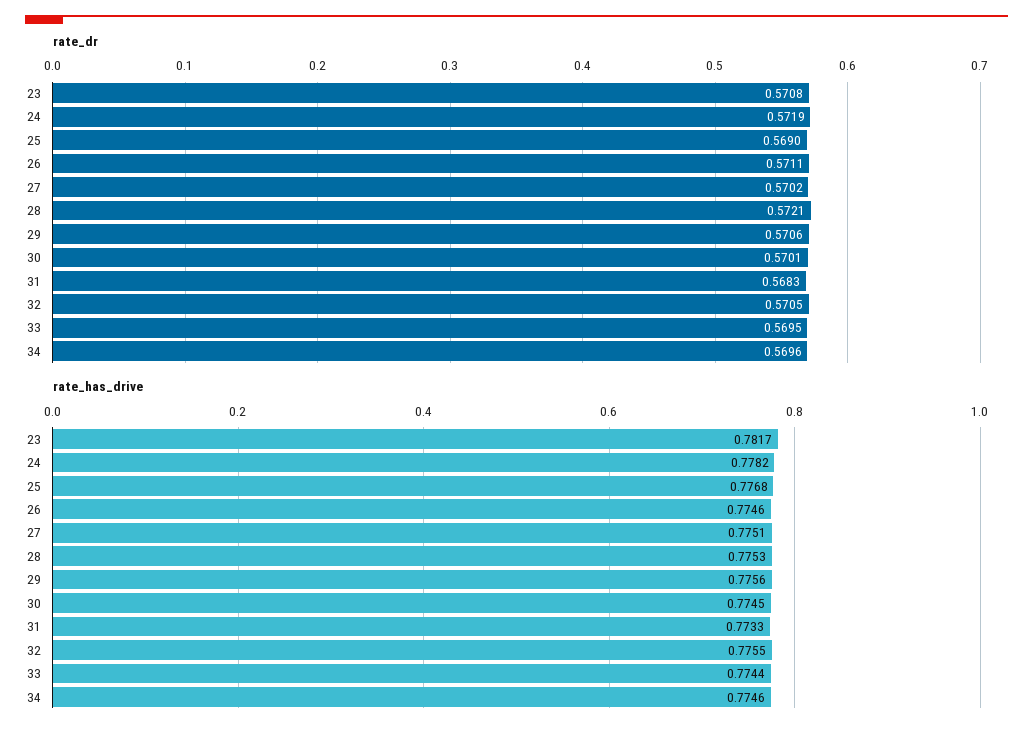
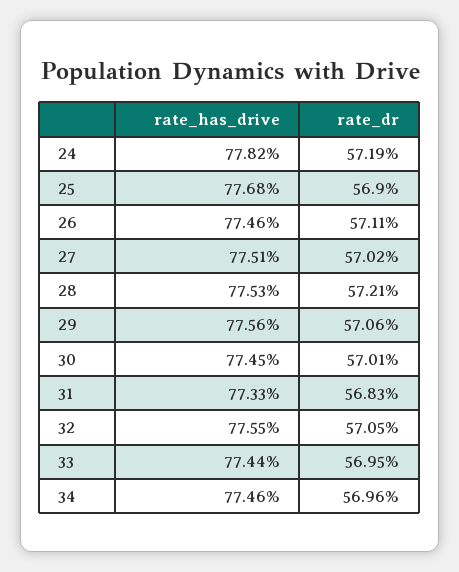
  {
    "rate_dr": {
-     "23": 0.5708,
      "24": 0.5719,
      "25": 0.569,
      "26": 0.5711,
      "27": 0.5702,
      "28": 0.5721,
      "29": 0.5706,
      "30": 0.5701,
      "31": 0.5683,
      "32": 0.5705,
      "33": 0.5695,
      "34": 0.5696
    },
    "rate_has_drive": {
-     "23": 0.7817,
      "24": 0.7782,
      "25": 0.7768,
      "26": 0.7746,
      "27": 0.7751,
      "28": 0.7753,
      "29": 0.7756,
      "30": 0.7745,
      "31": 0.7733,
      "32": 0.7755,
      "33": 0.7744,
      "34": 0.7746
    }
  }

